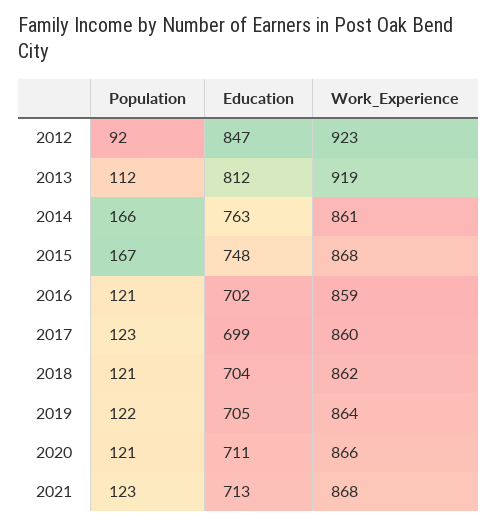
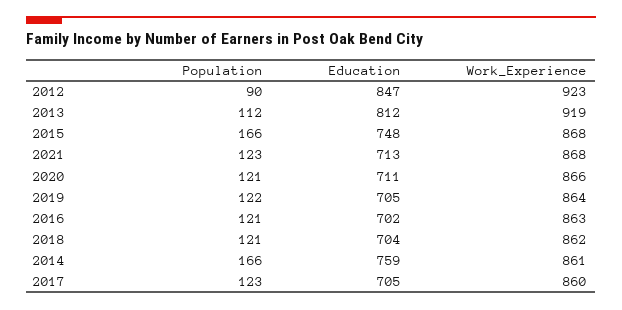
  {
    "Population": {
-     "2012": 92,
+     "2012": 90,
      "2013": 112,
      "2014": 166,
-     "2015": 167,
+     "2015": 166,
      "2016": 121,
      "2017": 123,
      "2018": 121,
      "2019": 122,
      "2020": 121,
      "2021": 123
    },
    "Education": {
      "2012": 847,
      "2013": 812,
-     "2014": 763,
+     "2014": 759,
      "2015": 748,
      "2016": 702,
-     "2017": 699,
+     "2017": 705,
      "2018": 704,
      "2019": 705,
      "2020": 711,
      "2021": 713
    },
    "Work_Experience": {
      "2012": 923,
      "2013": 919,
      "2014": 861,
      "2015": 868,
-     "2016": 859,
+     "2016": 863,
      "2017": 860,
      "2018": 862,
      "2019": 864,
      "2020": 866,
      "2021": 868
    }
  }

